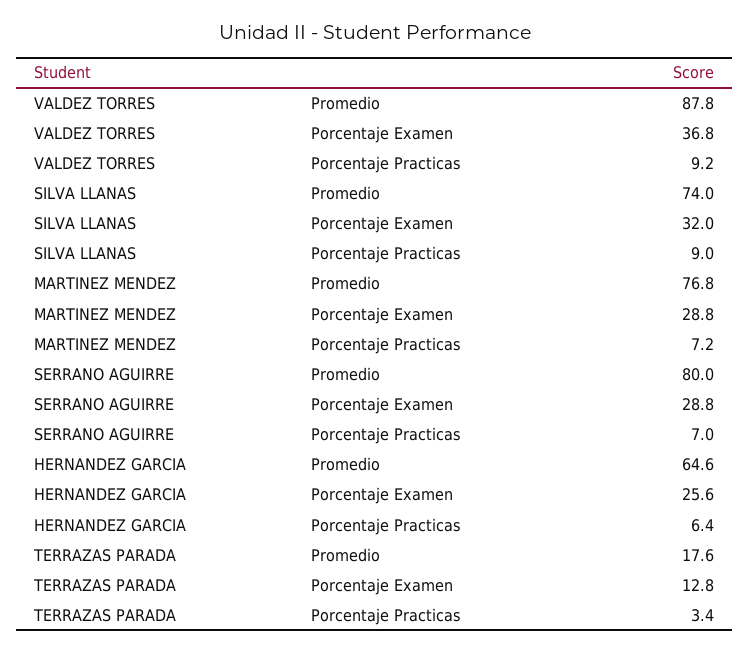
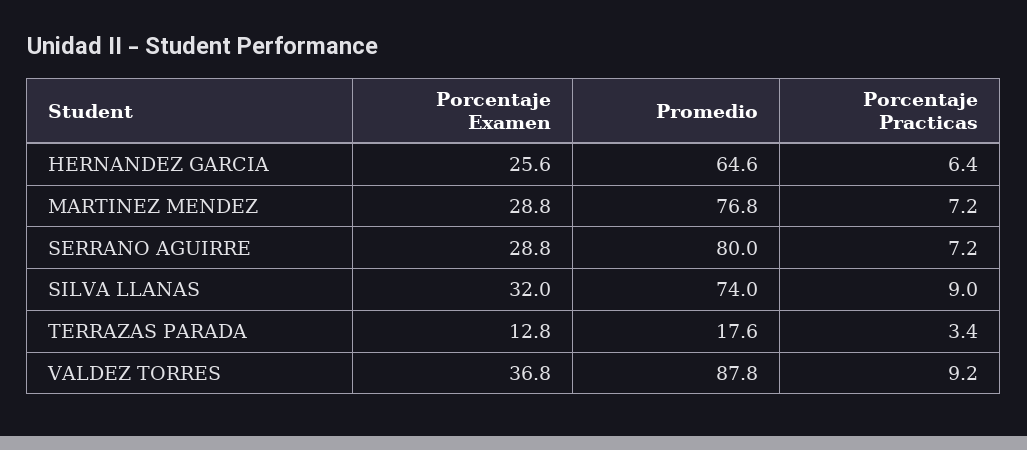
  {
    "VALDEZ TORRES": {
      "Promedio": 87.8,
      "Porcentaje Examen": 36.8,
      "Porcentaje Practicas": 9.2
    },
    "SILVA LLANAS": {
      "Promedio": 74,
      "Porcentaje Examen": 32,
      "Porcentaje Practicas": 9
    },
    "MARTINEZ MENDEZ": {
      "Promedio": 76.8,
      "Porcentaje Examen": 28.8,
      "Porcentaje Practicas": 7.2
    },
    "SERRANO AGUIRRE": {
      "Promedio": 80,
      "Porcentaje Examen": 28.8,
-     "Porcentaje Practicas": 7
+     "Porcentaje Practicas": 7.2
    },
    "HERNANDEZ GARCIA": {
      "Promedio": 64.6,
      "Porcentaje Examen": 25.6,
      "Porcentaje Practicas": 6.4
    },
    "TERRAZAS PARADA": {
      "Promedio": 17.6,
      "Porcentaje Examen": 12.8,
      "Porcentaje Practicas": 3.4
    }
  }

